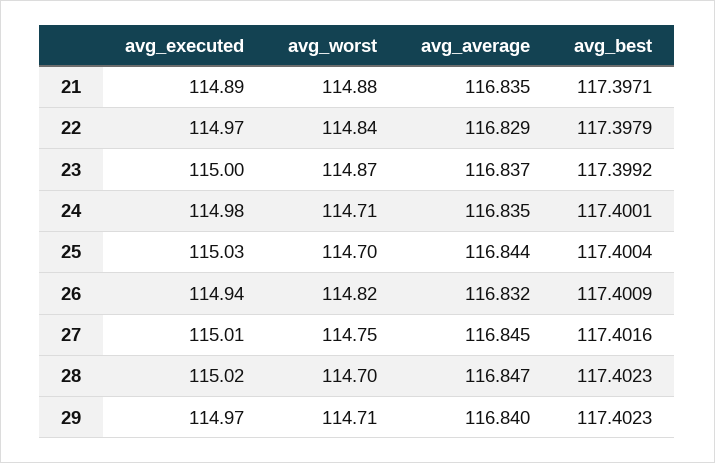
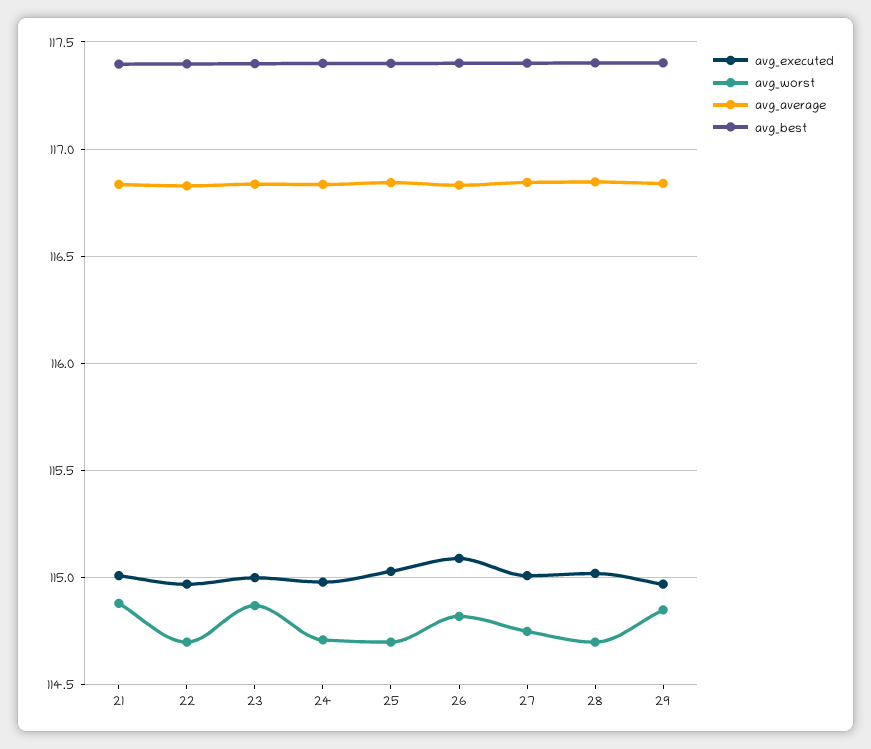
  {
    "avg_executed": {
-     "21": 114.89,
+     "21": 115,
      "22": 114.97,
      "23": 115,
      "24": 114.98,
      "25": 115.03,
-     "26": 114.94,
+     "26": 115.1,
      "27": 115.01,
      "28": 115.02,
      "29": 114.97
    },
    "avg_worst": {
      "21": 114.88,
-     "22": 114.84,
+     "22": 114.7,
      "23": 114.87,
      "24": 114.71,
      "25": 114.7,
      "26": 114.82,
      "27": 114.75,
      "28": 114.7,
-     "29": 114.71
+     "29": 114.85
    },
    "avg_average": {
      "21": 116.835,
      "22": 116.829,
      "23": 116.837,
      "24": 116.835,
      "25": 116.844,
      "26": 116.832,
      "27": 116.845,
      "28": 116.847,
      "29": 116.84
    },
    "avg_best": {
      "21": 117.3971,
      "22": 117.3979,
      "23": 117.3992,
      "24": 117.4001,
      "25": 117.4004,
      "26": 117.4009,
      "27": 117.4016,
      "28": 117.4023,
      "29": 117.4023
    }
  }

